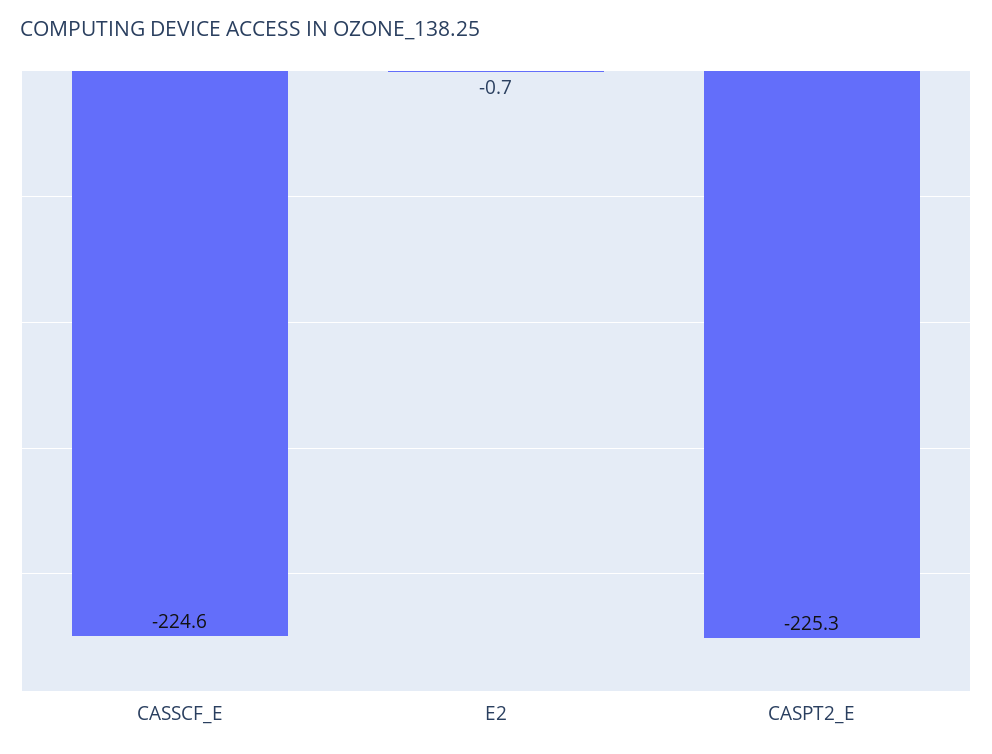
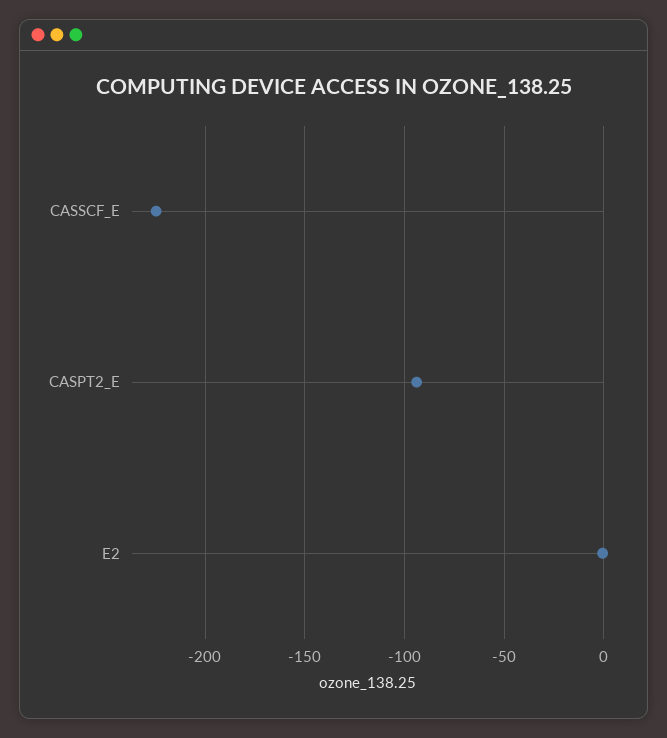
  {
    "CASSCF_E": -224.6,
    "E2": -0.7,
-   "CASPT2_E": -225.3
+   "CASPT2_E": -95
  }

